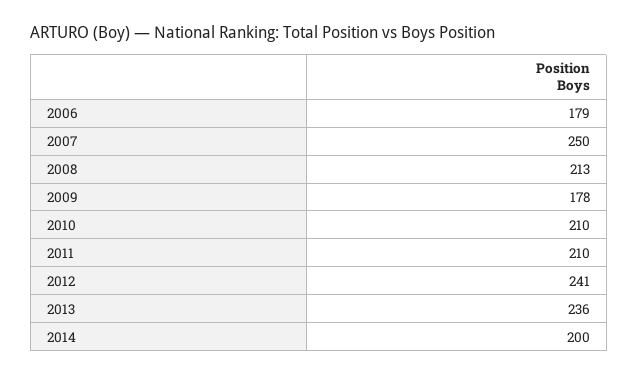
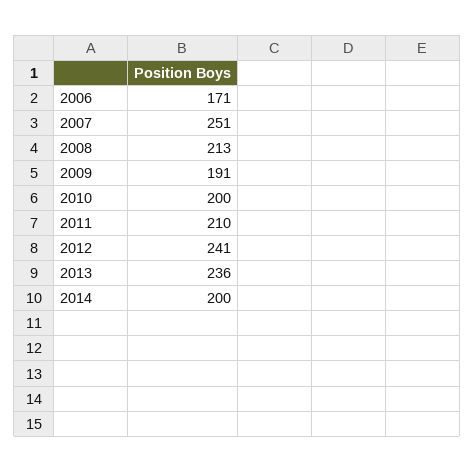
  {
-   "2006": 179,
+   "2006": 171,
-   "2007": 250,
+   "2007": 251,
    "2008": 213,
-   "2009": 178,
+   "2009": 191,
-   "2010": 210,
+   "2010": 200,
    "2011": 210,
    "2012": 241,
    "2013": 236,
    "2014": 200
  }

